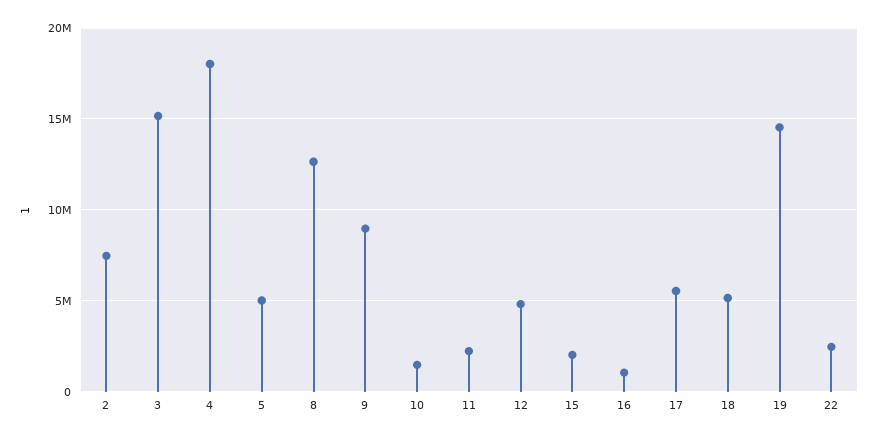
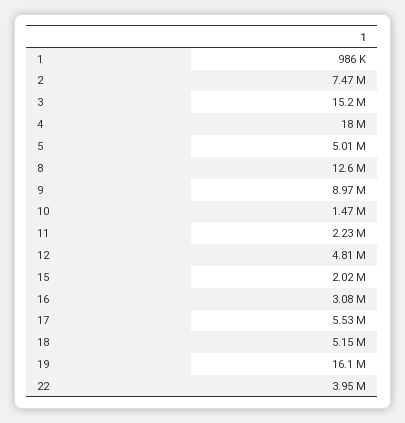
  {
    "2": 7470000,
    "3": 15200000,
    "4": 18000000,
    "5": 5010000,
    "8": 12600000,
    "9": 8970000,
    "10": 1470000,
    "11": 2230000,
    "12": 4810000,
    "15": 2020000,
-   "16": 1000000,
+   "16": 3080000,
    "17": 5530000,
    "18": 5150000,
-   "19": 14500000,
+   "19": 16100000,
-   "22": 2500000
+   "22": 3950000,
+   "1": 986000
  }

